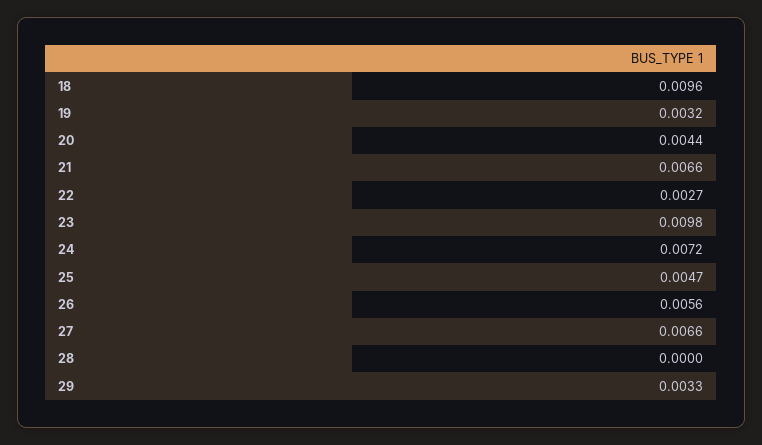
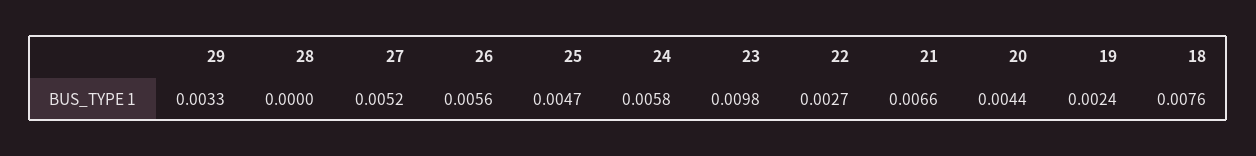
  {
-   "18": 0.0096,
+   "18": 0.0076,
-   "19": 0.0032,
+   "19": 0.0024,
    "20": 0.0044,
    "21": 0.0066,
    "22": 0.0027,
    "23": 0.0098,
-   "24": 0.0072,
+   "24": 0.0058,
    "25": 0.0047,
    "26": 0.0056,
-   "27": 0.0066,
+   "27": 0.0052,
    "28": 0,
    "29": 0.0033
  }

